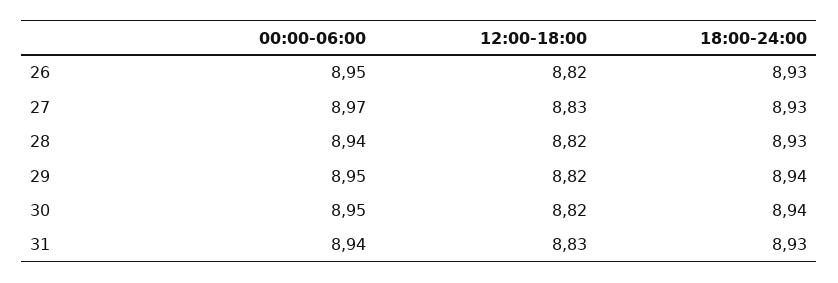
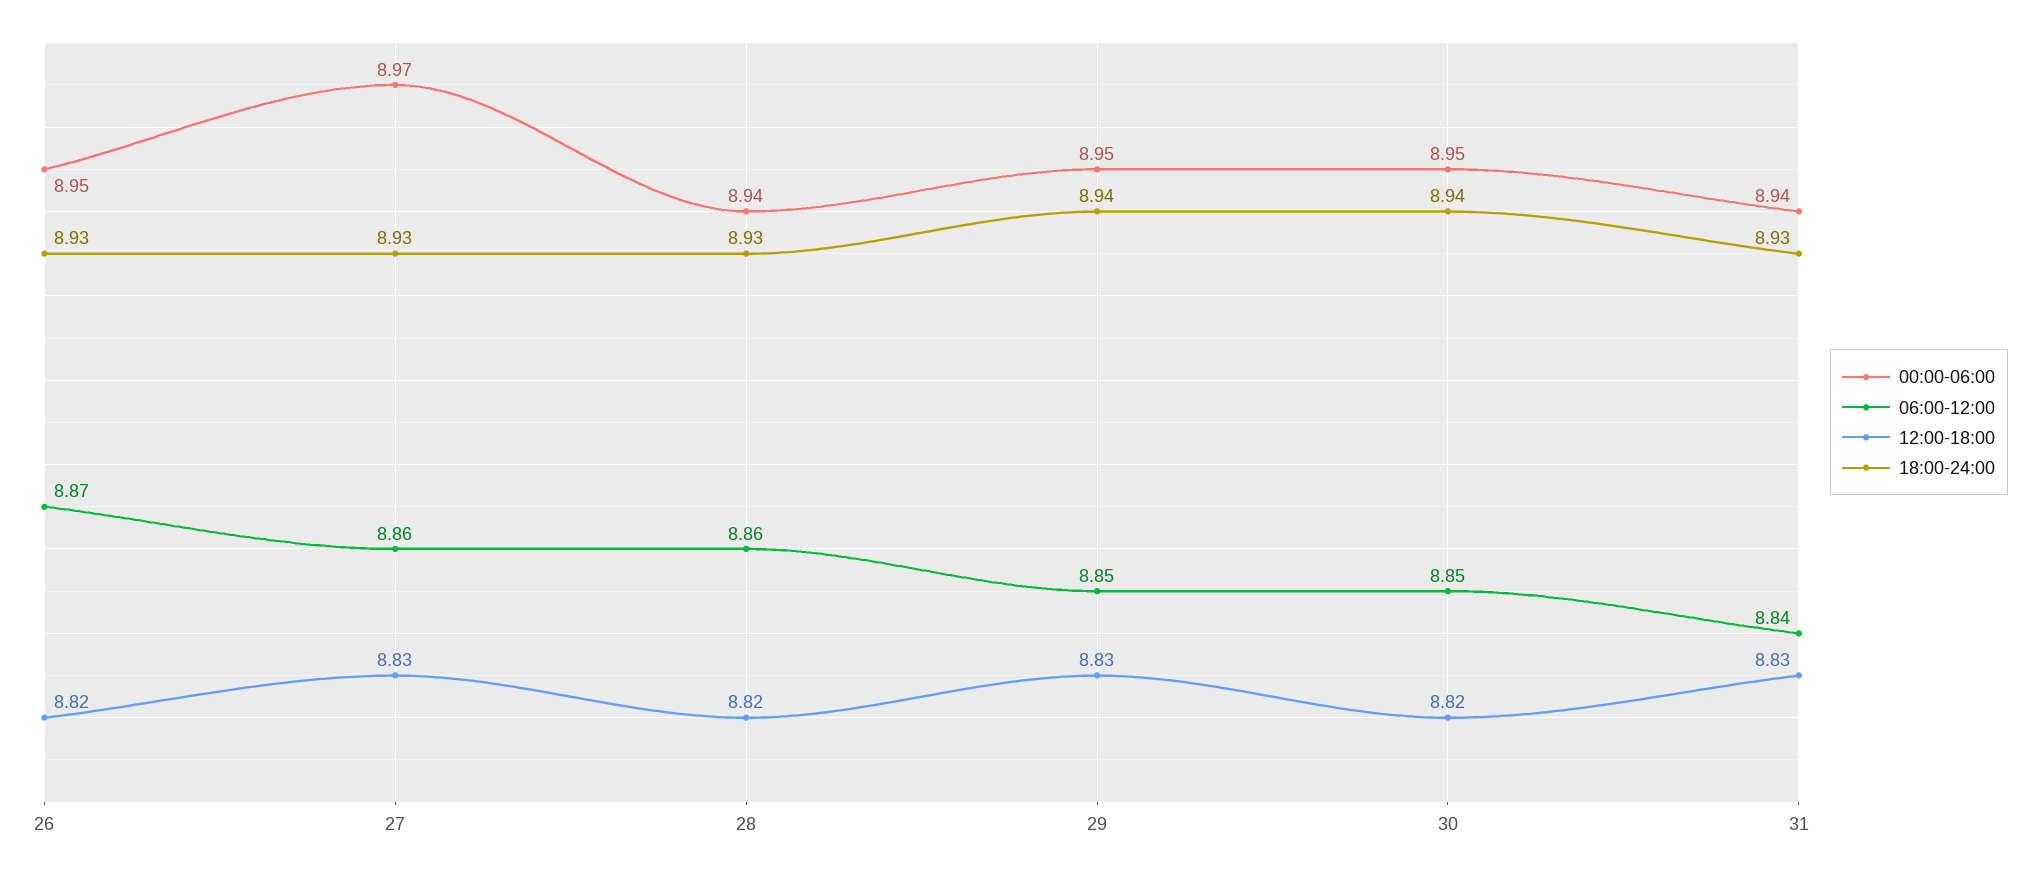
  {
    "00:00-06:00": {
      "26": 8.95,
      "27": 8.97,
      "28": 8.94,
      "29": 8.95,
      "30": 8.95,
      "31": 8.94
    },
    "12:00-18:00": {
      "26": 8.82,
      "27": 8.83,
      "28": 8.82,
-     "29": 8.82,
+     "29": 8.83,
      "30": 8.82,
      "31": 8.83
    },
    "18:00-24:00": {
      "26": 8.93,
      "27": 8.93,
      "28": 8.93,
      "29": 8.94,
      "30": 8.94,
      "31": 8.93
-   }
+   },
+   "06:00-12:00": {
+     "26": 8.87,
+     "27": 8.86,
+     "28": 8.86,
+     "29": 8.85,
+     "30": 8.85,
+     "31": 8.84
+   }
  }

